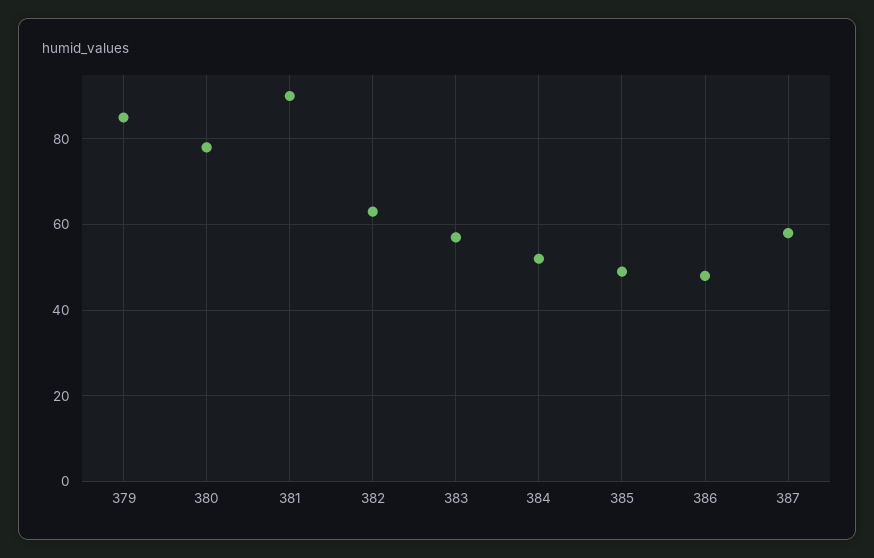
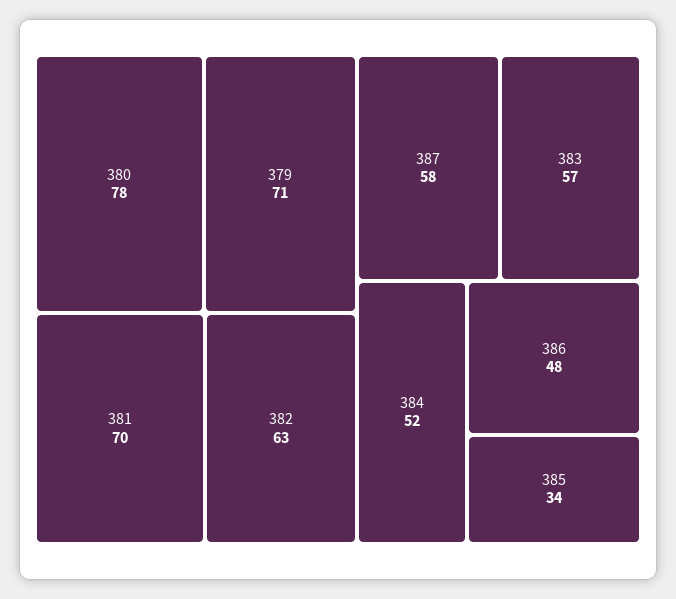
  {
-   "379": 85,
+   "379": 71,
    "380": 78,
-   "381": 90,
+   "381": 70,
    "382": 63,
    "383": 57,
    "384": 52,
-   "385": 50,
+   "385": 34,
    "386": 48,
    "387": 58
  }

